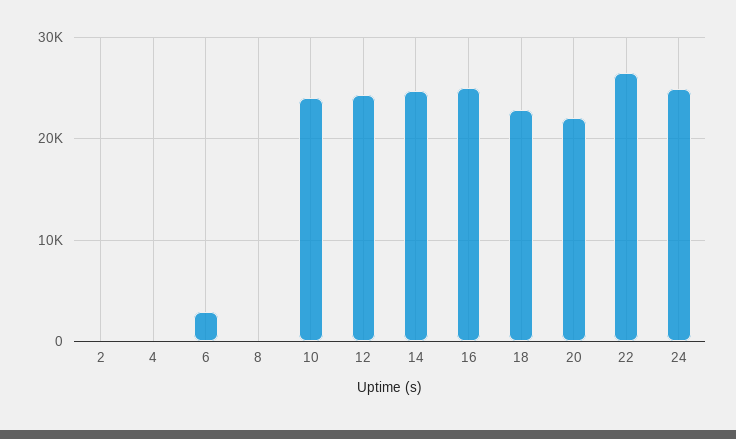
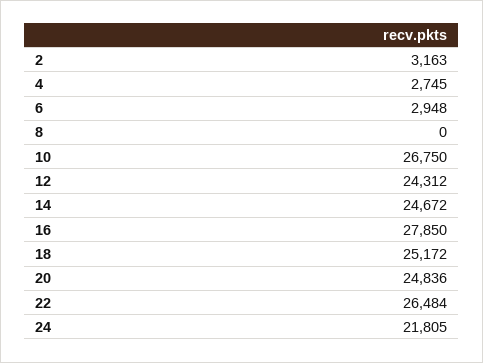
  {
-   "2": 0,
+   "2": 3163,
-   "4": 0,
+   "4": 2745,
    "6": 2948,
    "8": 0,
-   "10": 24000,
+   "10": 26750,
    "12": 24312,
    "14": 24672,
-   "16": 25000,
+   "16": 27850,
-   "18": 23000,
+   "18": 25172,
-   "20": 22000,
+   "20": 24836,
    "22": 26484,
-   "24": 25000
+   "24": 21805
  }

